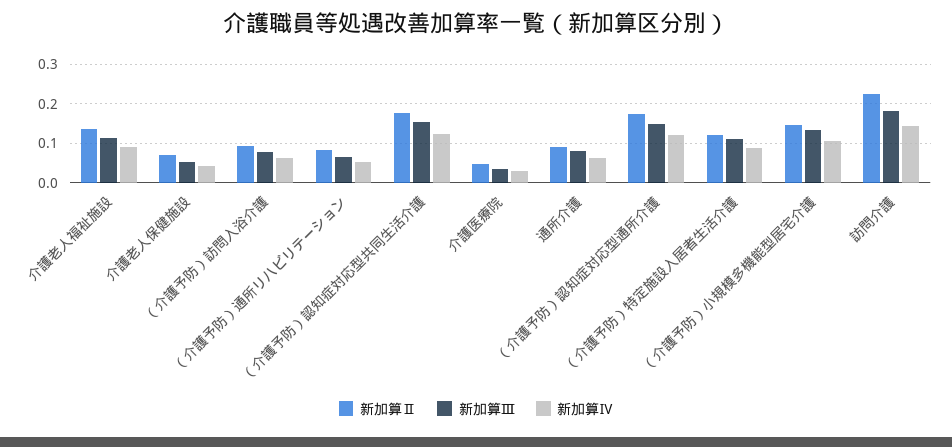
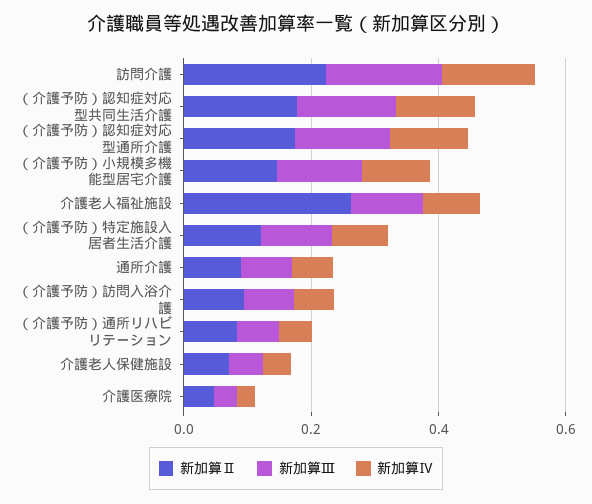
  {
    "新加算Ⅱ": {
-     "介護老人福祉施設": 0.14,
+     "介護老人福祉施設": 0.25,
      "介護老人保健施設": 0.08,
      "（介護予防）訪問入浴介護": 0.1,
      "（介護予防）通所リハビリテーション": 0.08,
      "（介護予防）認知症対応型共同生活介護": 0.18,
      "介護医療院": 0.04,
      "通所介護": 0.1,
      "（介護予防）認知症対応型通所介護": 0.18,
      "（介護予防）特定施設入居者生活介護": 0.12,
      "（介護予防）小規模多機能型居宅介護": 0.14,
      "訪問介護": 0.22
    },
    "新加算Ⅲ": {
      "介護老人福祉施設": 0.12,
      "介護老人保健施設": 0.06,
      "（介護予防）訪問入浴介護": 0.08,
      "（介護予防）通所リハビリテーション": 0.06,
      "（介護予防）認知症対応型共同生活介護": 0.16,
      "介護医療院": 0.04,
      "通所介護": 0.08,
      "（介護予防）認知症対応型通所介護": 0.16,
      "（介護予防）特定施設入居者生活介護": 0.12,
      "（介護予防）小規模多機能型居宅介護": 0.14,
      "訪問介護": 0.18
    },
    "新加算Ⅳ": {
      "介護老人福祉施設": 0.1,
      "介護老人保健施設": 0.04,
      "（介護予防）訪問入浴介護": 0.06,
      "（介護予防）通所リハビリテーション": 0.06,
      "（介護予防）認知症対応型共同生活介護": 0.12,
      "介護医療院": 0.02,
      "通所介護": 0.06,
      "（介護予防）認知症対応型通所介護": 0.12,
      "（介護予防）特定施設入居者生活介護": 0.08,
      "（介護予防）小規模多機能型居宅介護": 0.1,
      "訪問介護": 0.14
    }
  }

